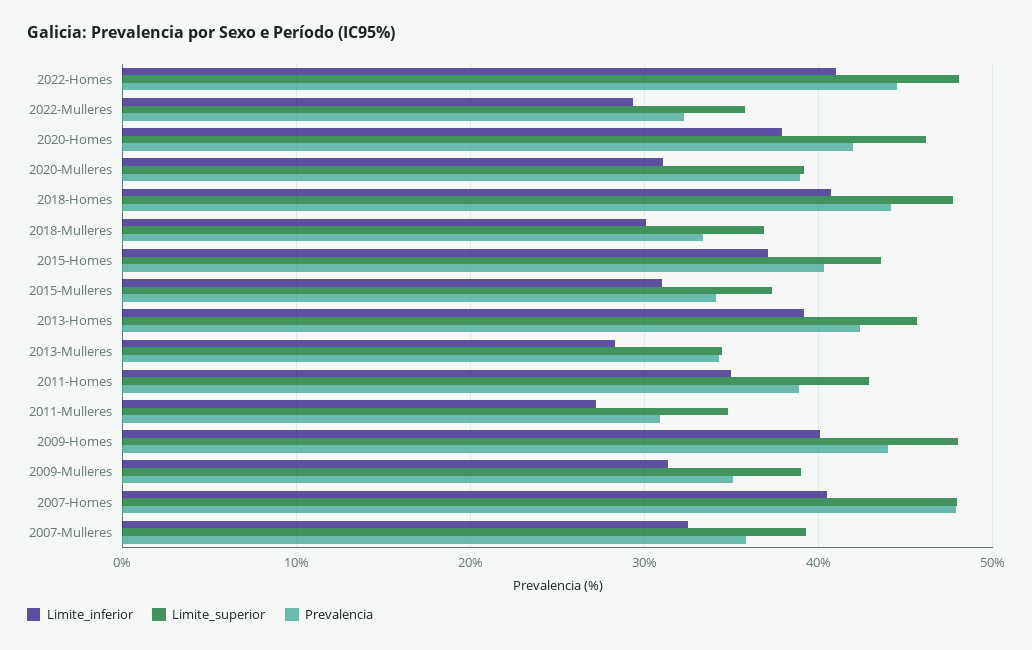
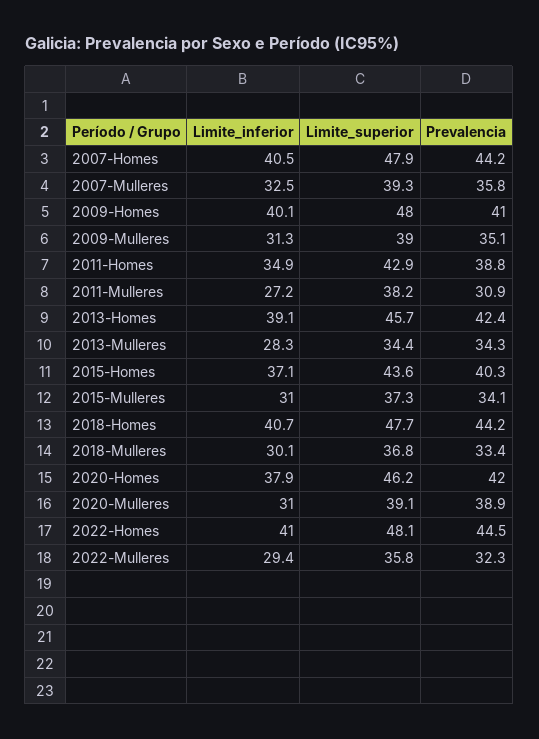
  {
    "Limite_inferior": {
      "2022-Homes": 41,
      "2022-Mulleres": 29.4,
      "2020-Homes": 37.9,
      "2020-Mulleres": 31,
      "2018-Homes": 40.7,
      "2018-Mulleres": 30.1,
      "2015-Homes": 37.1,
      "2015-Mulleres": 31,
      "2013-Homes": 39.1,
      "2013-Mulleres": 28.3,
      "2011-Homes": 34.9,
      "2011-Mulleres": 27.2,
      "2009-Homes": 40.1,
      "2009-Mulleres": 31.3,
      "2007-Homes": 40.5,
      "2007-Mulleres": 32.5
    },
    "Limite_superior": {
      "2022-Homes": 48.1,
      "2022-Mulleres": 35.8,
      "2020-Homes": 46.2,
      "2020-Mulleres": 39.1,
      "2018-Homes": 47.7,
      "2018-Mulleres": 36.8,
      "2015-Homes": 43.6,
      "2015-Mulleres": 37.3,
      "2013-Homes": 45.7,
      "2013-Mulleres": 34.4,
      "2011-Homes": 42.9,
-     "2011-Mulleres": 35,
+     "2011-Mulleres": 38.2,
      "2009-Homes": 48,
      "2009-Mulleres": 39,
      "2007-Homes": 47.9,
      "2007-Mulleres": 39.3
    },
    "Prevalencia": {
      "2022-Homes": 44.5,
      "2022-Mulleres": 32.3,
      "2020-Homes": 42,
      "2020-Mulleres": 38.9,
      "2018-Homes": 44.2,
      "2018-Mulleres": 33.4,
      "2015-Homes": 40.3,
      "2015-Mulleres": 34.1,
      "2013-Homes": 42.4,
      "2013-Mulleres": 34.3,
      "2011-Homes": 38.8,
      "2011-Mulleres": 30.9,
-     "2009-Homes": 44,
+     "2009-Homes": 41,
      "2009-Mulleres": 35.1,
-     "2007-Homes": 48,
+     "2007-Homes": 44.2,
      "2007-Mulleres": 35.8
    }
  }

